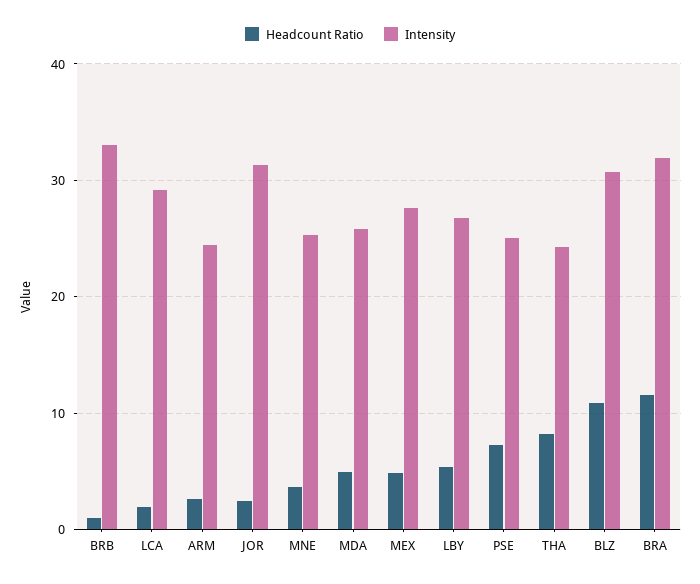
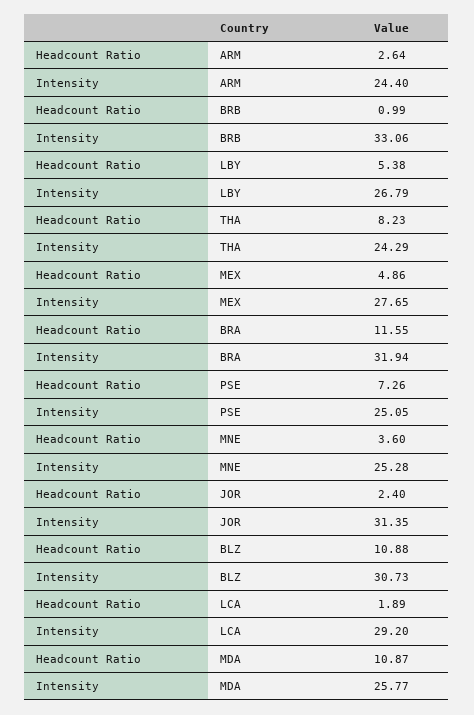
  {
    "Headcount Ratio": {
      "BRB": 0.99,
      "LCA": 1.89,
      "ARM": 2.64,
      "JOR": 2.4,
      "MNE": 3.6,
-     "MDA": 5,
+     "MDA": 10.87,
      "MEX": 4.86,
      "LBY": 5.38,
      "PSE": 7.26,
      "THA": 8.23,
      "BLZ": 10.88,
      "BRA": 11.55
    },
    "Intensity": {
      "BRB": 33.06,
      "LCA": 29.2,
      "ARM": 24.4,
      "JOR": 31.35,
      "MNE": 25.28,
      "MDA": 25.77,
      "MEX": 27.65,
      "LBY": 26.79,
      "PSE": 25.05,
      "THA": 24.29,
      "BLZ": 30.73,
      "BRA": 31.94
    }
  }

